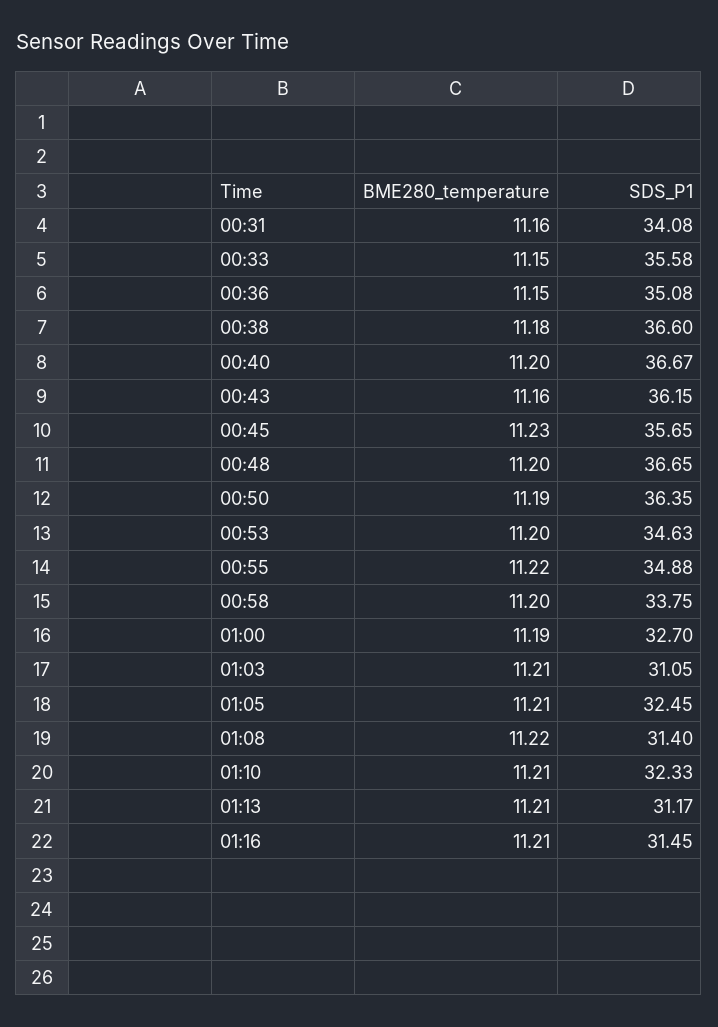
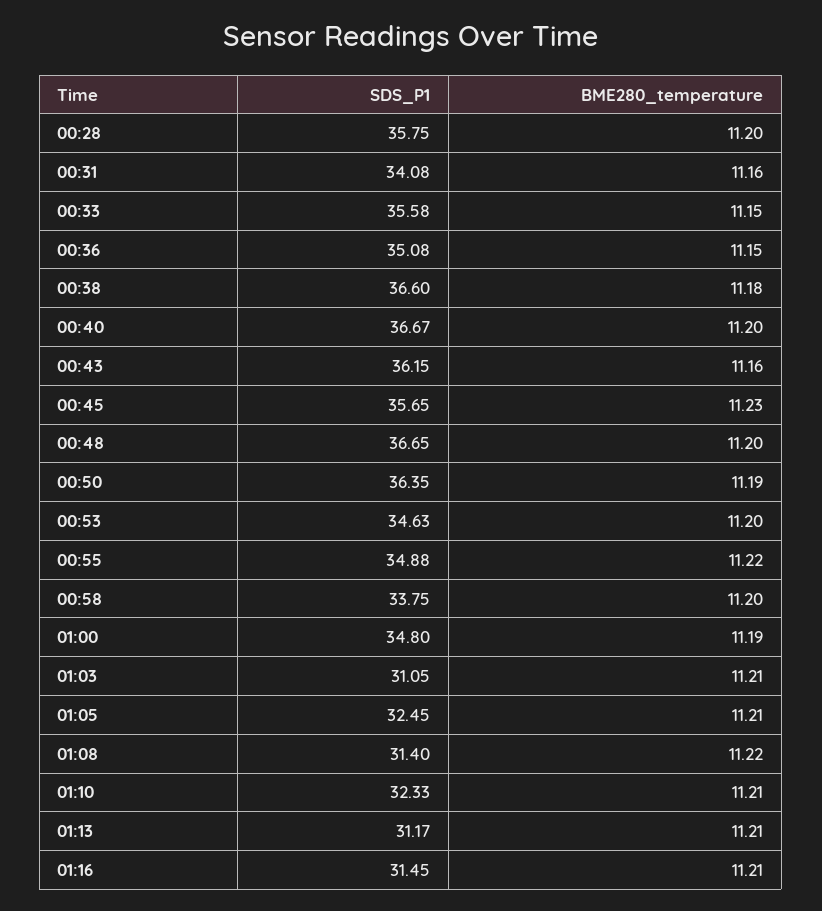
  {
    "BME280_temperature": {
      "00:31": 11.16,
      "00:33": 11.15,
      "00:36": 11.15,
      "00:38": 11.18,
      "00:40": 11.2,
      "00:43": 11.16,
      "00:45": 11.23,
      "00:48": 11.2,
      "00:50": 11.19,
      "00:53": 11.2,
      "00:55": 11.22,
      "00:58": 11.2,
      "01:00": 11.19,
      "01:03": 11.21,
      "01:05": 11.21,
      "01:08": 11.22,
      "01:10": 11.21,
      "01:13": 11.21,
-     "01:16": 11.21
+     "01:16": 11.21,
+     "00:28": 11.2
    },
    "SDS_P1": {
      "00:31": 34.08,
      "00:33": 35.58,
      "00:36": 35.08,
      "00:38": 36.6,
      "00:40": 36.67,
      "00:43": 36.15,
      "00:45": 35.65,
      "00:48": 36.65,
      "00:50": 36.35,
      "00:53": 34.63,
      "00:55": 34.88,
      "00:58": 33.75,
-     "01:00": 32.7,
+     "01:00": 34.8,
      "01:03": 31.05,
      "01:05": 32.45,
      "01:08": 31.4,
      "01:10": 32.33,
      "01:13": 31.17,
-     "01:16": 31.45
+     "01:16": 31.45,
+     "00:28": 35.75
    }
  }

